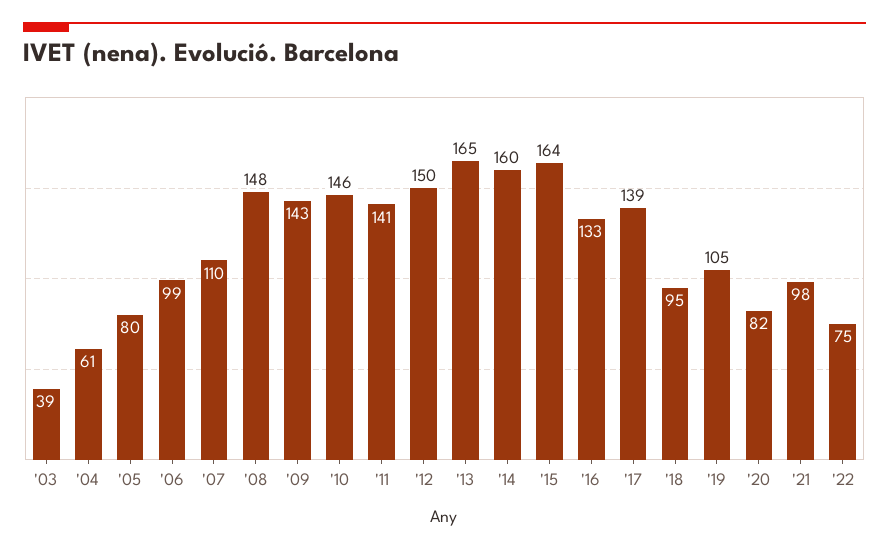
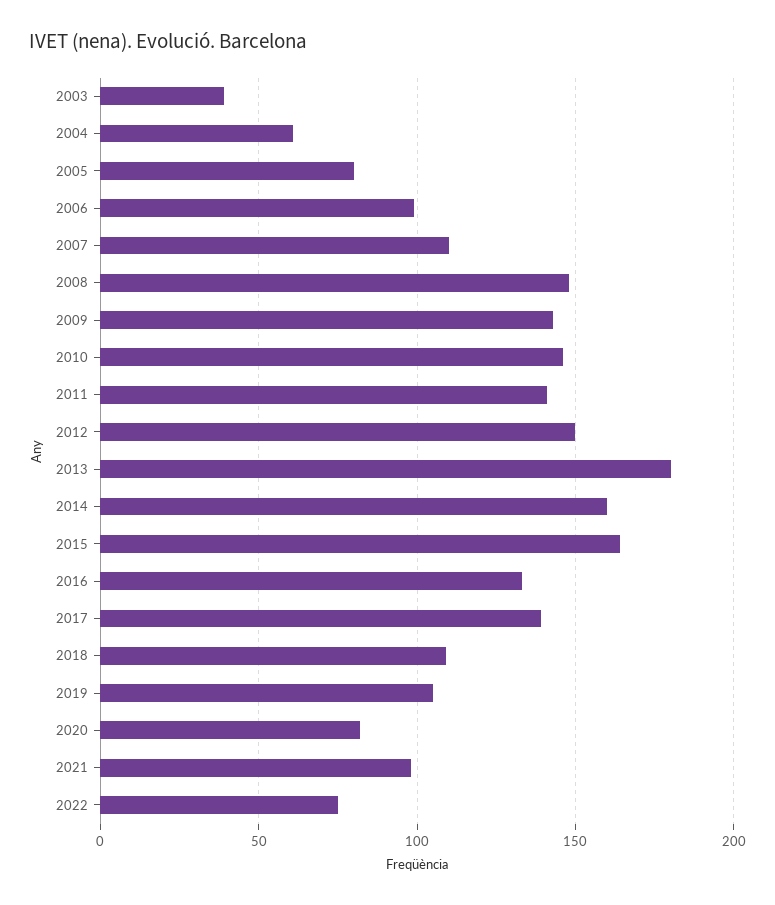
  {
    "'03": 39,
    "'04": 61,
    "'05": 80,
    "'06": 99,
    "'07": 110,
    "'08": 148,
    "'09": 143,
    "'10": 146,
    "'11": 141,
    "'12": 150,
-   "'13": 165,
+   "'13": 180,
    "'14": 160,
    "'15": 164,
    "'16": 133,
    "'17": 139,
-   "'18": 95,
+   "'18": 110,
    "'19": 105,
    "'20": 82,
    "'21": 98,
    "'22": 75
  }

